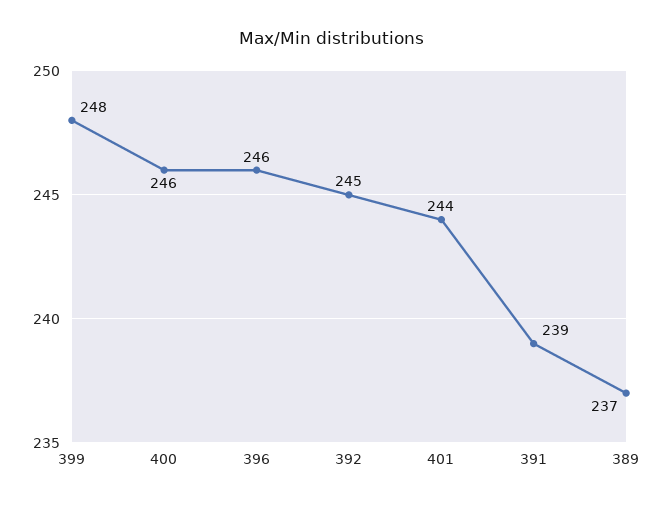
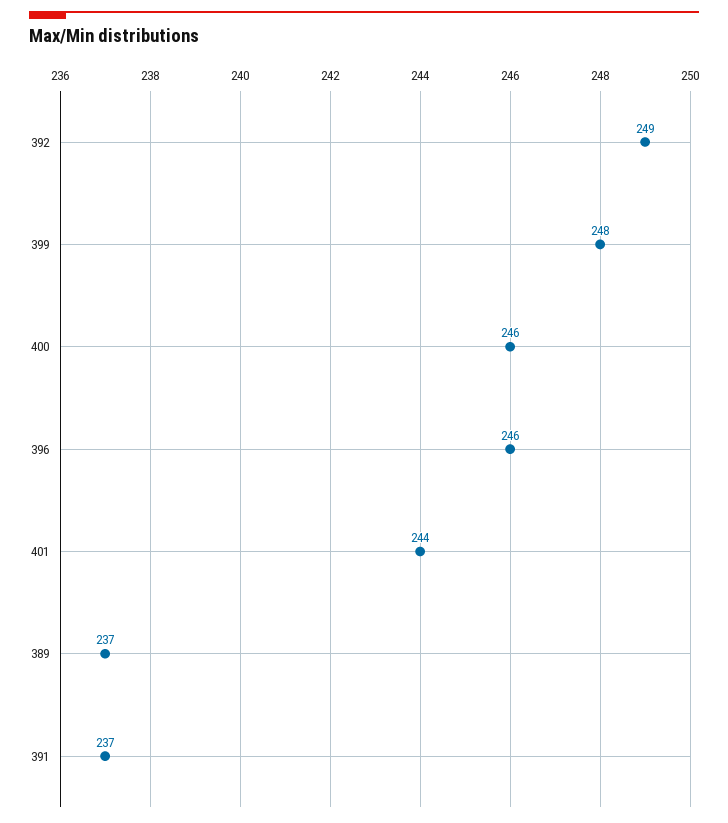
  {
    "399": 248,
    "400": 246,
    "396": 246,
-   "392": 245,
+   "392": 249,
    "401": 244,
-   "391": 239,
+   "391": 237,
    "389": 237
  }

